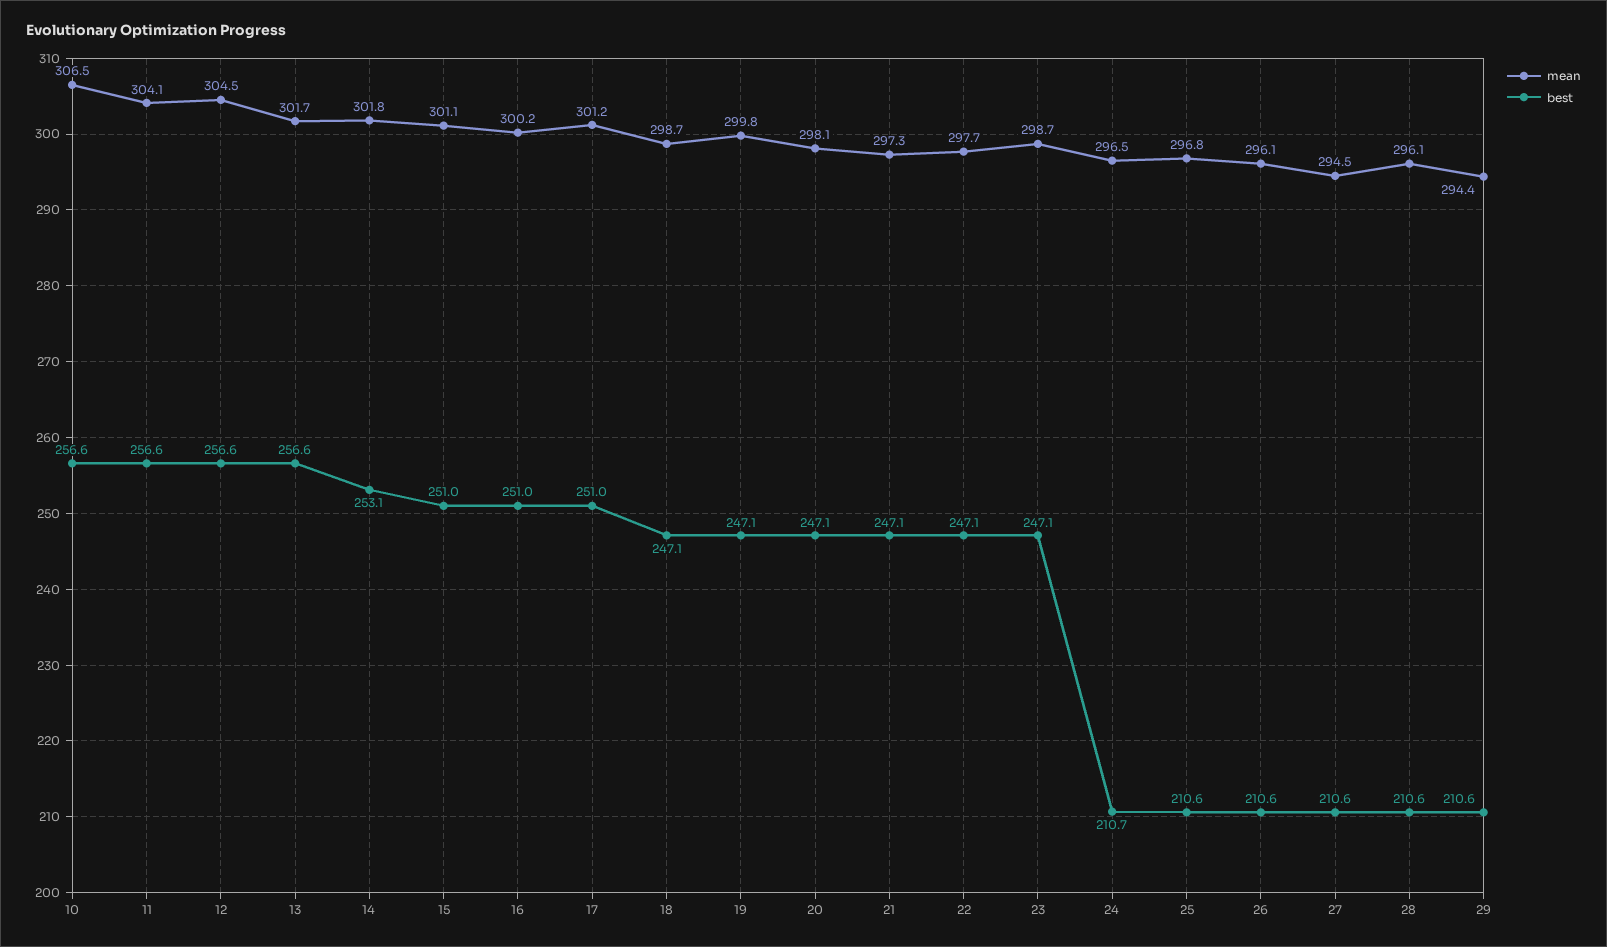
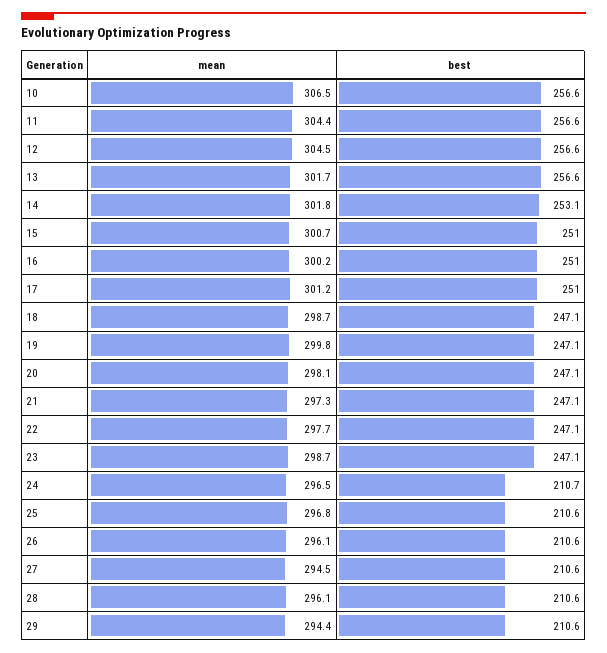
  {
    "mean": {
      "10": 306.5,
-     "11": 304.1,
+     "11": 304.4,
      "12": 304.5,
      "13": 301.7,
      "14": 301.8,
-     "15": 301.1,
+     "15": 300.7,
      "16": 300.2,
      "17": 301.2,
      "18": 298.7,
      "19": 299.8,
      "20": 298.1,
      "21": 297.3,
      "22": 297.7,
      "23": 298.7,
      "24": 296.5,
      "25": 296.8,
      "26": 296.1,
      "27": 294.5,
      "28": 296.1,
      "29": 294.4
    },
    "best": {
      "10": 256.6,
      "11": 256.6,
      "12": 256.6,
      "13": 256.6,
      "14": 253.1,
      "15": 251,
      "16": 251,
      "17": 251,
      "18": 247.1,
      "19": 247.1,
      "20": 247.1,
      "21": 247.1,
      "22": 247.1,
      "23": 247.1,
      "24": 210.7,
      "25": 210.6,
      "26": 210.6,
      "27": 210.6,
      "28": 210.6,
      "29": 210.6
    }
  }

